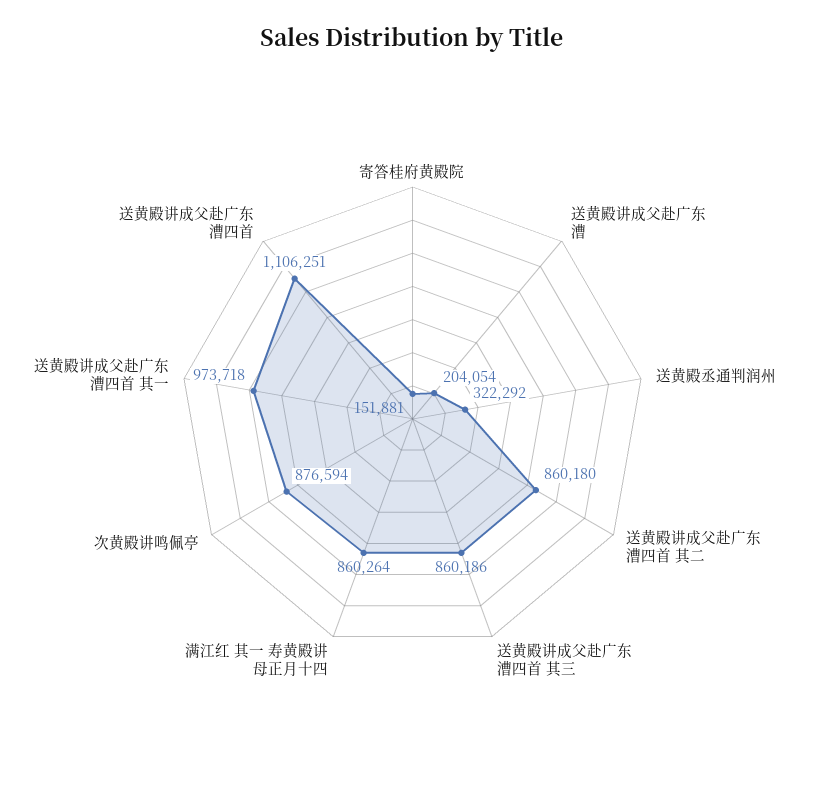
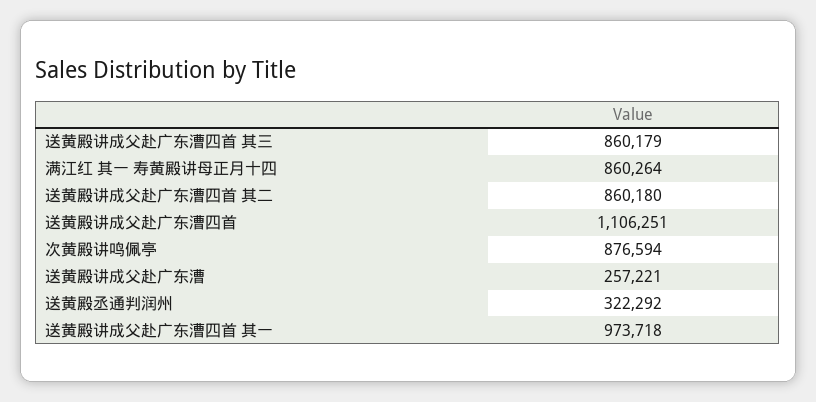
  {
-   "寄答桂府黄殿院": 151881,
-   "送黄殿讲成父赴广东漕": 204054,
+   "送黄殿讲成父赴广东漕": 257221,
    "送黄殿丞通判润州": 322292,
    "送黄殿讲成父赴广东漕四首 其二": 860180,
-   "送黄殿讲成父赴广东漕四首 其三": 860186,
+   "送黄殿讲成父赴广东漕四首 其三": 860179,
    "满江红 其一 寿黄殿讲母正月十四": 860264,
    "次黄殿讲鸣佩亭": 876594,
    "送黄殿讲成父赴广东漕四首 其一": 973718,
    "送黄殿讲成父赴广东漕四首": 1106251
  }

